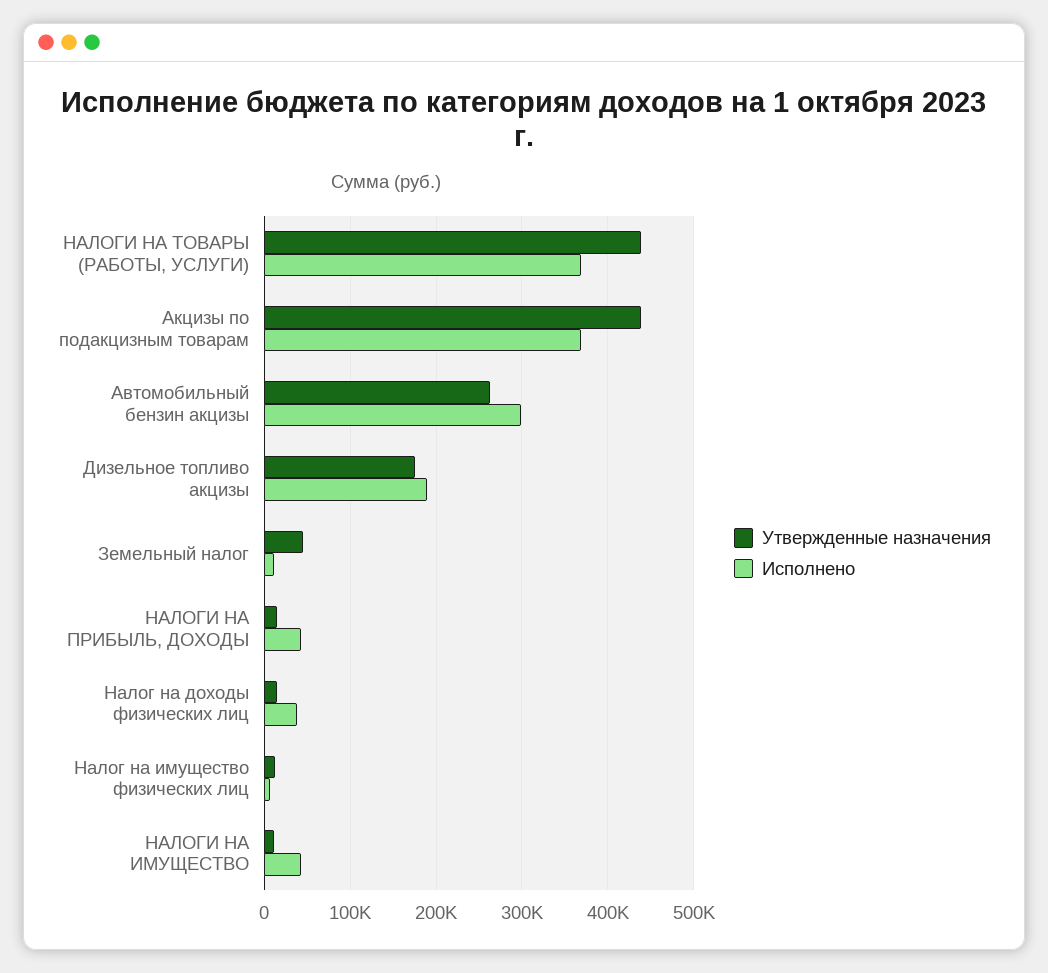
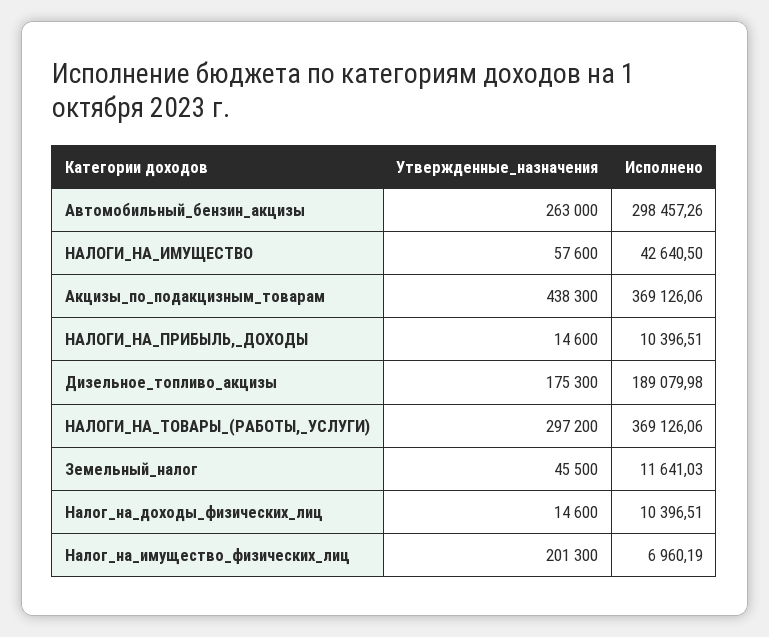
  {
    "Утвержденные назначения": {
-     "НАЛОГИ НА ТОВАРЫ (РАБОТЫ, УСЛУГИ)": 440000,
+     "НАЛОГИ НА ТОВАРЫ (РАБОТЫ, УСЛУГИ)": 297200,
      "Акцизы по подакцизным товарам": 438300,
      "Автомобильный бензин акцизы": 263000,
      "Дизельное топливо акцизы": 175300,
      "Земельный налог": 45500,
      "НАЛОГИ НА ПРИБЫЛЬ, ДОХОДЫ": 14600,
      "Налог на доходы физических лиц": 14600,
-     "Налог на имущество физических лиц": 10000,
+     "Налог на имущество физических лиц": 201300,
-     "НАЛОГИ НА ИМУЩЕСТВО": 10000
+     "НАЛОГИ НА ИМУЩЕСТВО": 57600
    },
    "Исполнено": {
      "НАЛОГИ НА ТОВАРЫ (РАБОТЫ, УСЛУГИ)": 369126.06,
      "Акцизы по подакцизным товарам": 369126.06,
      "Автомобильный бензин акцизы": 298457.26,
      "Дизельное топливо акцизы": 189079.98,
      "Земельный налог": 11641.03,
-     "НАЛОГИ НА ПРИБЫЛЬ, ДОХОДЫ": 40000,
+     "НАЛОГИ НА ПРИБЫЛЬ, ДОХОДЫ": 10396.51,
-     "Налог на доходы физических лиц": 40000,
+     "Налог на доходы физических лиц": 10396.51,
      "Налог на имущество физических лиц": 6960.19,
      "НАЛОГИ НА ИМУЩЕСТВО": 42640.5
    }
  }

